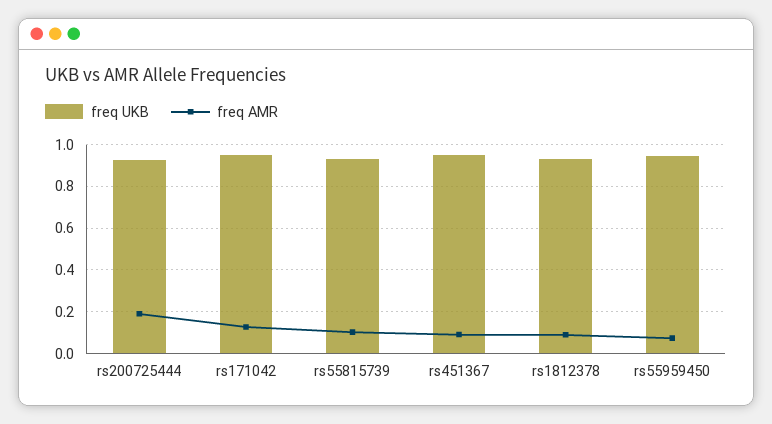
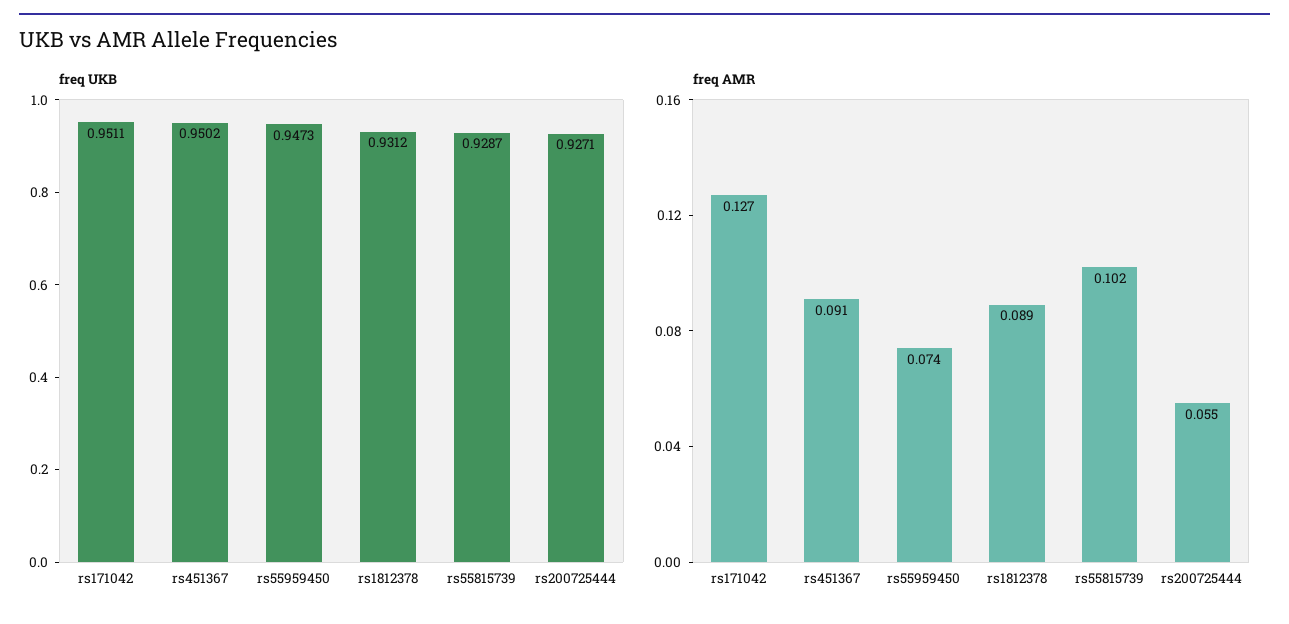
  {
    "freq UKB": {
      "rs200725444": 0.9271,
      "rs171042": 0.9511,
      "rs55815739": 0.9287,
      "rs451367": 0.9502,
      "rs1812378": 0.9312,
      "rs55959450": 0.9473
    },
    "freq AMR": {
-     "rs200725444": 0.2,
+     "rs200725444": 0.055,
      "rs171042": 0.127,
      "rs55815739": 0.102,
      "rs451367": 0.091,
      "rs1812378": 0.089,
      "rs55959450": 0.074
    }
  }

